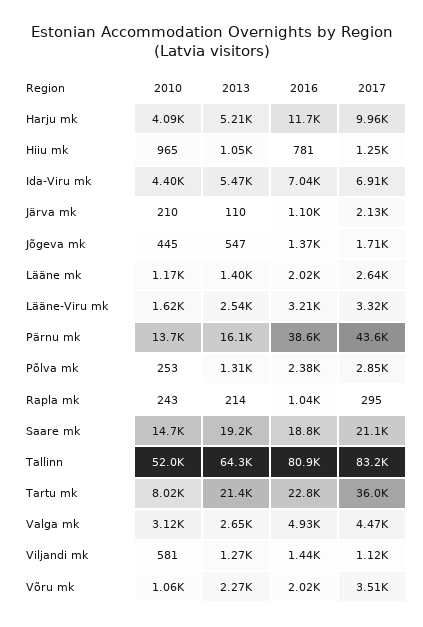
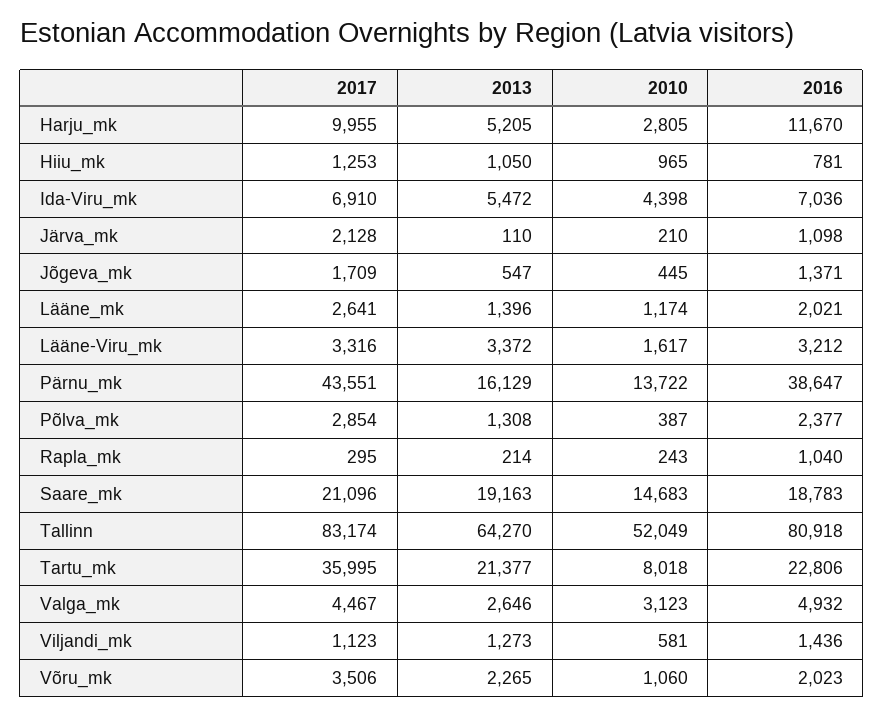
  {
    "2010": {
-     "Harju mk": 4090,
+     "Harju mk": 2805,
      "Hiiu mk": 965,
      "Ida-Viru mk": 4398,
      "Järva mk": 210,
      "Jõgeva mk": 445,
      "Lääne mk": 1174,
      "Lääne-Viru mk": 1617,
      "Pärnu mk": 13722,
-     "Põlva mk": 253,
+     "Põlva mk": 387,
      "Rapla mk": 243,
      "Saare mk": 14683,
      "Tallinn": 52049,
      "Tartu mk": 8018,
      "Valga mk": 3123,
      "Viljandi mk": 581,
      "Võru mk": 1060
    },
    "2013": {
      "Harju mk": 5205,
      "Hiiu mk": 1050,
      "Ida-Viru mk": 5472,
      "Järva mk": 110,
      "Jõgeva mk": 547,
      "Lääne mk": 1396,
-     "Lääne-Viru mk": 2540,
+     "Lääne-Viru mk": 3372,
      "Pärnu mk": 16129,
      "Põlva mk": 1308,
      "Rapla mk": 214,
      "Saare mk": 19163,
      "Tallinn": 64270,
      "Tartu mk": 21377,
      "Valga mk": 2646,
      "Viljandi mk": 1273,
      "Võru mk": 2265
    },
    "2016": {
      "Harju mk": 11670,
      "Hiiu mk": 781,
      "Ida-Viru mk": 7036,
      "Järva mk": 1098,
      "Jõgeva mk": 1371,
      "Lääne mk": 2021,
      "Lääne-Viru mk": 3212,
      "Pärnu mk": 38647,
      "Põlva mk": 2377,
      "Rapla mk": 1040,
      "Saare mk": 18783,
      "Tallinn": 80918,
      "Tartu mk": 22806,
      "Valga mk": 4932,
      "Viljandi mk": 1436,
      "Võru mk": 2023
    },
    "2017": {
      "Harju mk": 9955,
      "Hiiu mk": 1253,
      "Ida-Viru mk": 6910,
      "Järva mk": 2128,
      "Jõgeva mk": 1709,
      "Lääne mk": 2641,
      "Lääne-Viru mk": 3316,
      "Pärnu mk": 43551,
      "Põlva mk": 2854,
      "Rapla mk": 295,
      "Saare mk": 21096,
      "Tallinn": 83174,
      "Tartu mk": 35995,
      "Valga mk": 4467,
      "Viljandi mk": 1123,
      "Võru mk": 3506
    }
  }

